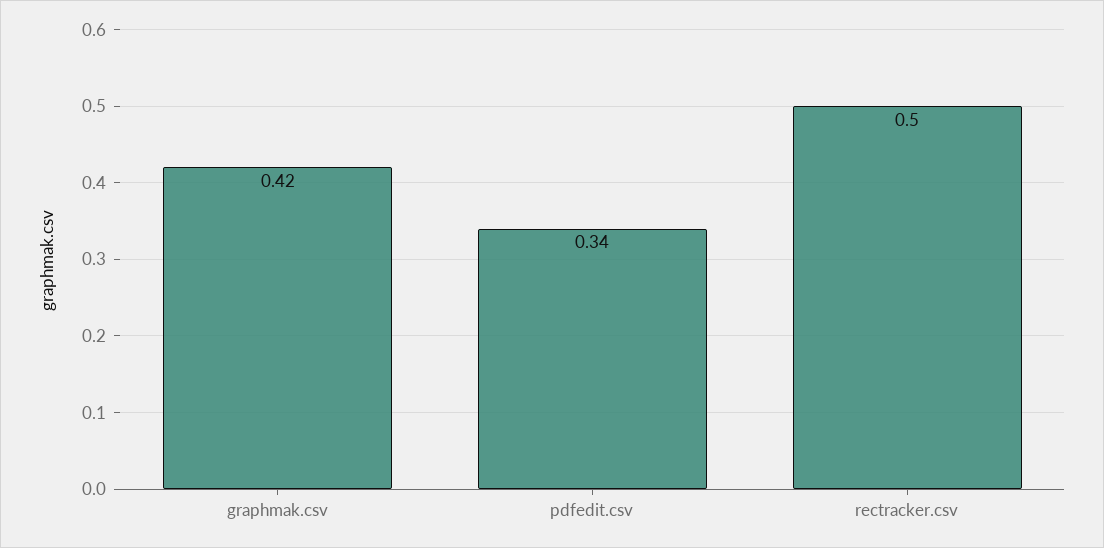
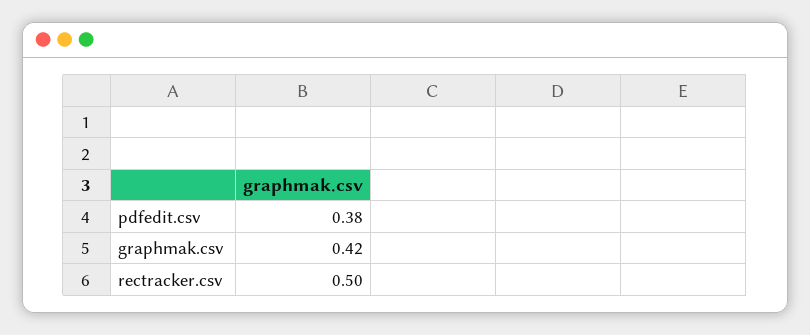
  {
    "graphmak.csv": 0.42,
-   "pdfedit.csv": 0.34,
+   "pdfedit.csv": 0.38,
    "rectracker.csv": 0.5
  }

